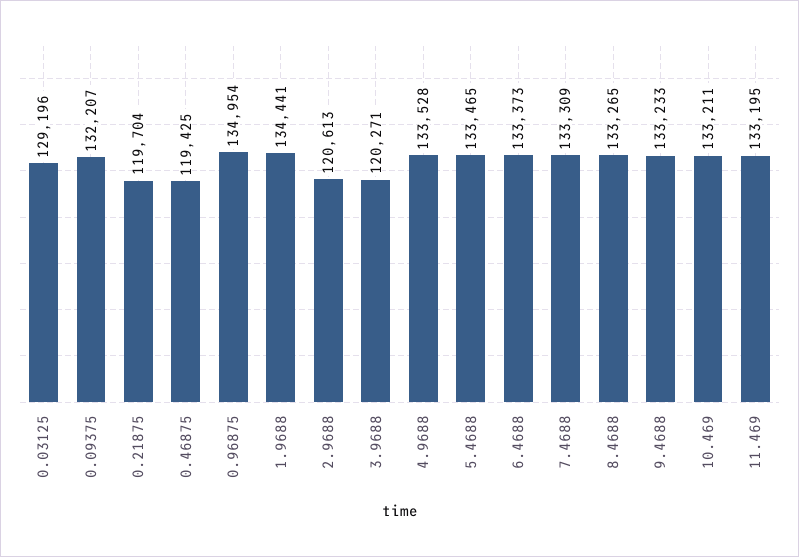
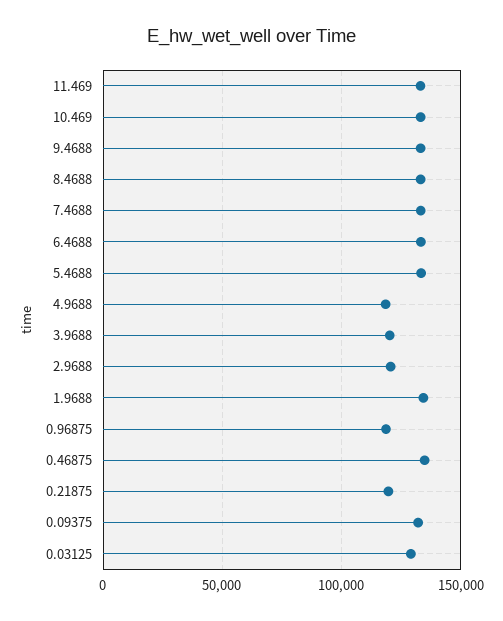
  {
    "0.03125": 129196,
    "0.09375": 132207,
    "0.21875": 119704,
-   "0.46875": 119425,
+   "0.46875": 135000,
-   "0.96875": 134954,
+   "0.96875": 120000,
    "1.9688": 134441,
    "2.9688": 120613,
    "3.9688": 120271,
-   "4.9688": 133528,
+   "4.9688": 120000,
    "5.4688": 133465,
    "6.4688": 133373,
    "7.4688": 133309,
    "8.4688": 133265,
    "9.4688": 133233,
    "10.469": 133211,
    "11.469": 133195
  }

